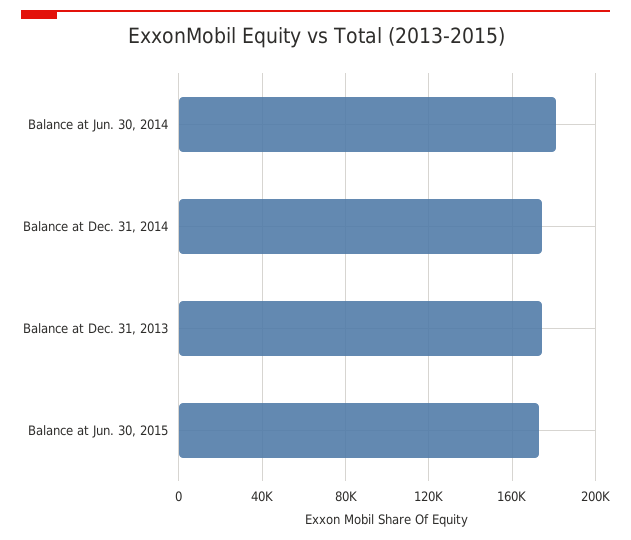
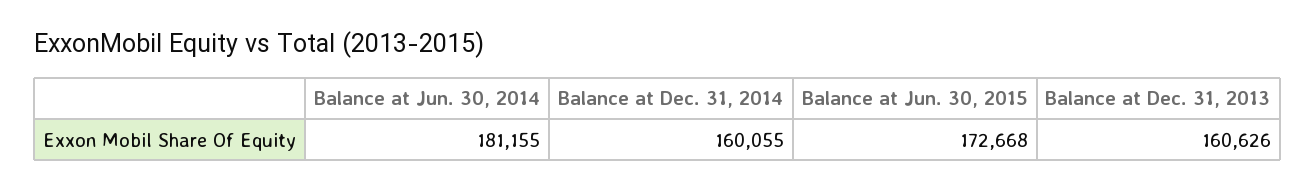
  {
    "Balance at Jun. 30, 2014": 181155,
-   "Balance at Dec. 31, 2014": 175000,
+   "Balance at Dec. 31, 2014": 160055,
-   "Balance at Dec. 31, 2013": 175000,
+   "Balance at Dec. 31, 2013": 160626,
    "Balance at Jun. 30, 2015": 172668
  }

